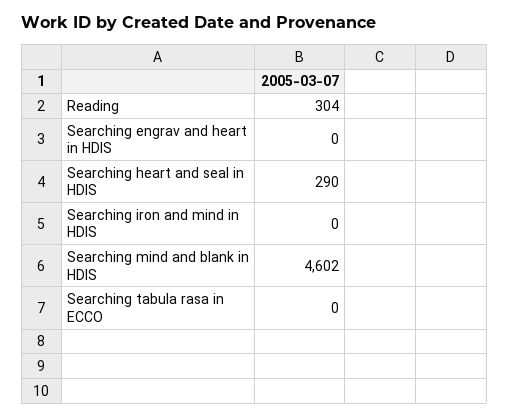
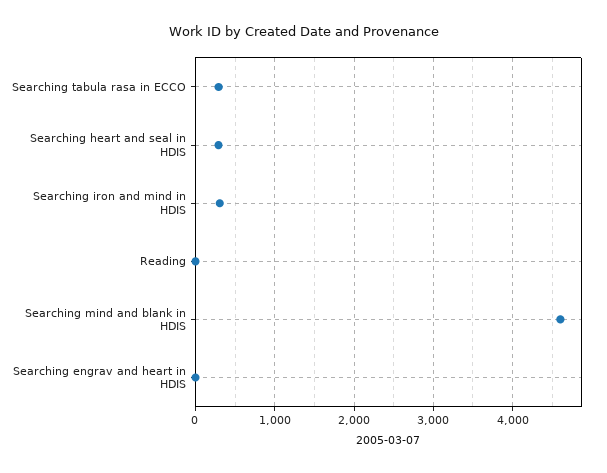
  {
-   "Reading": 304,
+   "Reading": 0,
    "Searching engrav and heart in HDIS": 0,
    "Searching heart and seal in HDIS": 290,
-   "Searching iron and mind in HDIS": 0,
+   "Searching iron and mind in HDIS": 300,
    "Searching mind and blank in HDIS": 4602,
-   "Searching tabula rasa in ECCO": 0
+   "Searching tabula rasa in ECCO": 300
  }

